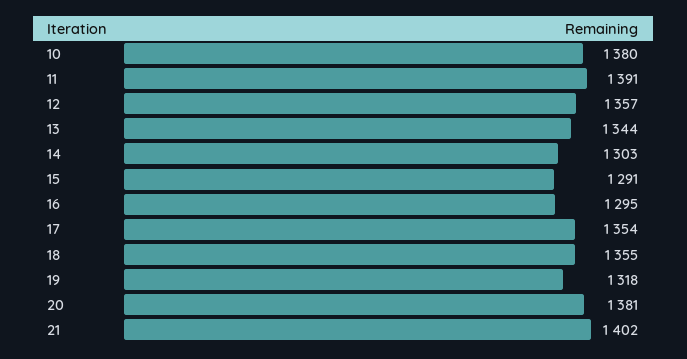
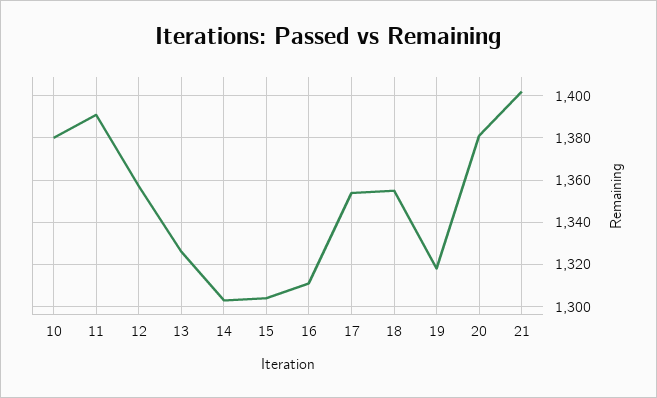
  {
    "10": 1380,
    "11": 1391,
    "12": 1357,
-   "13": 1344,
+   "13": 1325,
    "14": 1303,
-   "15": 1291,
+   "15": 1305,
-   "16": 1295,
+   "16": 1310,
    "17": 1354,
    "18": 1355,
    "19": 1318,
    "20": 1381,
    "21": 1402
  }

